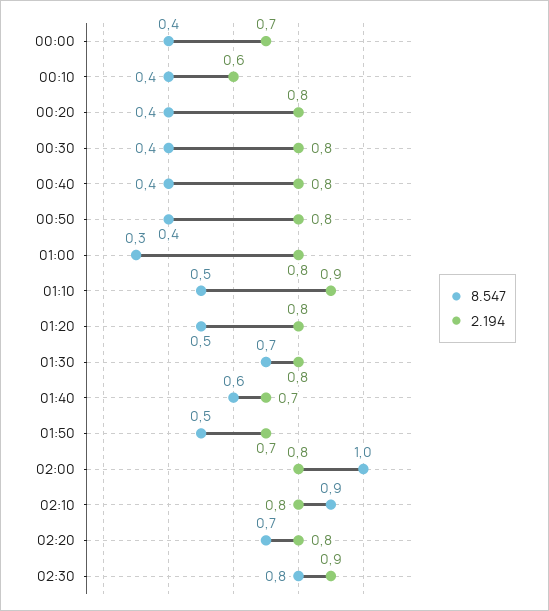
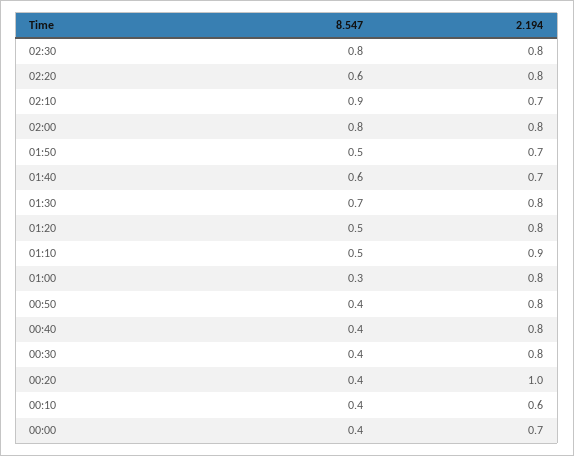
  {
    "8.547": {
      "00:00": 0.4,
      "00:10": 0.4,
      "00:20": 0.4,
      "00:30": 0.4,
      "00:40": 0.4,
      "00:50": 0.4,
      "01:00": 0.3,
      "01:10": 0.5,
      "01:20": 0.5,
      "01:30": 0.7,
      "01:40": 0.6,
      "01:50": 0.5,
-     "02:00": 1,
+     "02:00": 0.8,
      "02:10": 0.9,
-     "02:20": 0.7,
+     "02:20": 0.6,
      "02:30": 0.8
    },
    "2.194": {
      "00:00": 0.7,
      "00:10": 0.6,
-     "00:20": 0.8,
+     "00:20": 1,
      "00:30": 0.8,
      "00:40": 0.8,
      "00:50": 0.8,
      "01:00": 0.8,
      "01:10": 0.9,
      "01:20": 0.8,
      "01:30": 0.8,
      "01:40": 0.7,
      "01:50": 0.7,
      "02:00": 0.8,
-     "02:10": 0.8,
+     "02:10": 0.7,
      "02:20": 0.8,
-     "02:30": 0.9
+     "02:30": 0.8
    }
  }

